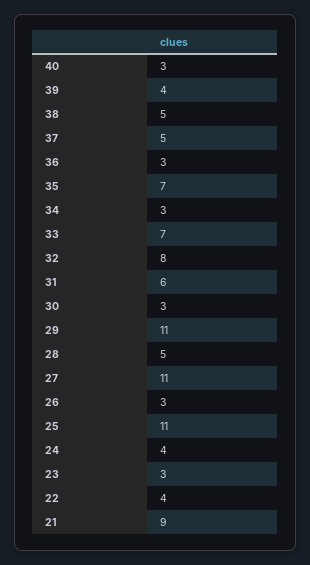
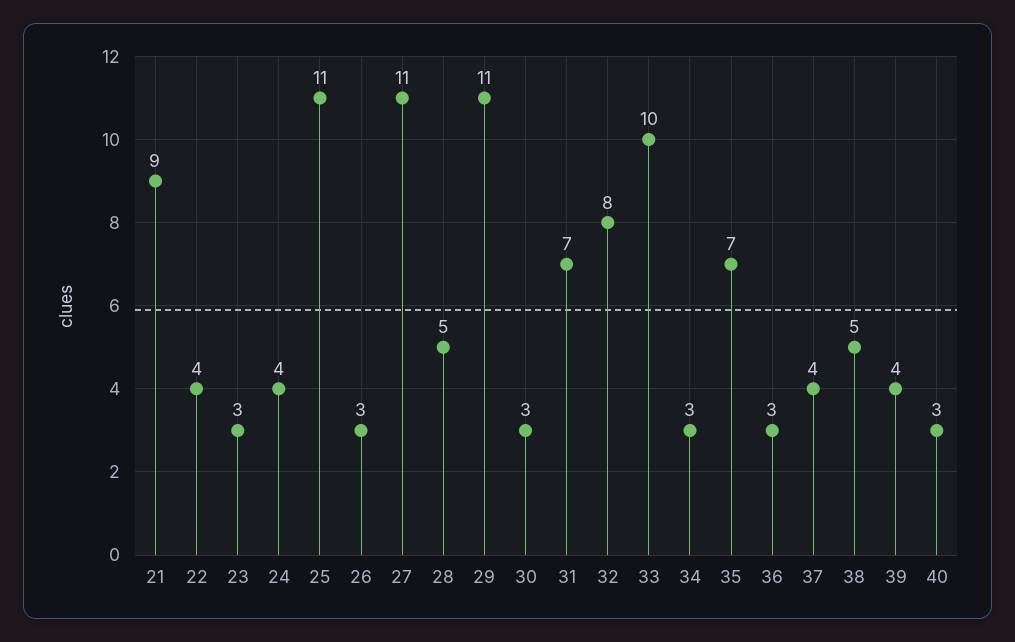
  {
    "40": 3,
    "39": 4,
    "38": 5,
-   "37": 5,
+   "37": 4,
    "36": 3,
    "35": 7,
    "34": 3,
-   "33": 7,
+   "33": 10,
    "32": 8,
-   "31": 6,
+   "31": 7,
    "30": 3,
    "29": 11,
    "28": 5,
    "27": 11,
    "26": 3,
    "25": 11,
    "24": 4,
    "23": 3,
    "22": 4,
    "21": 9
  }

